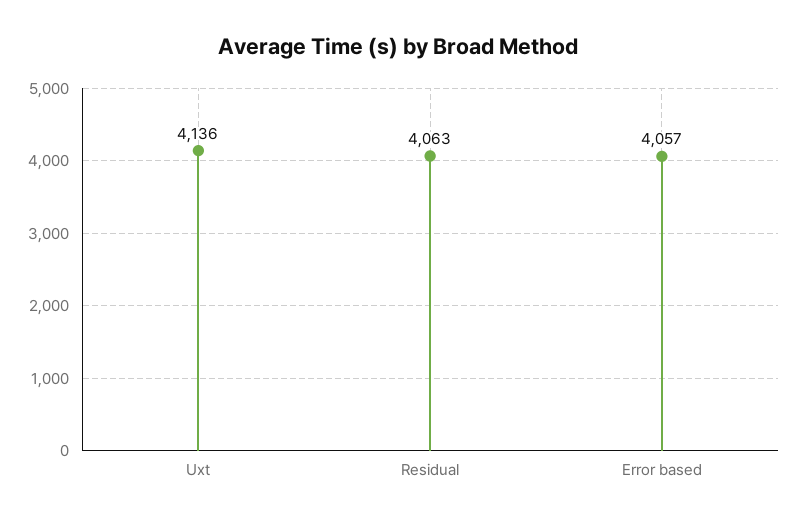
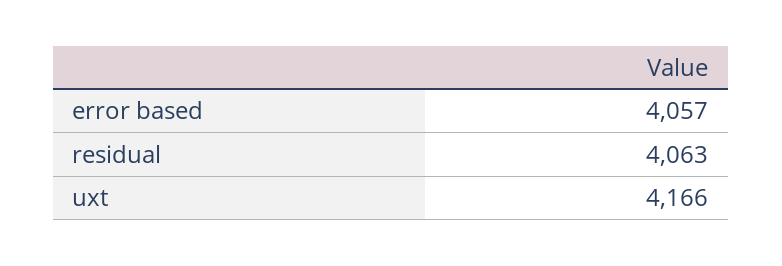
  {
-   "Uxt": 4136,
+   "Uxt": 4166,
    "Residual": 4063,
    "Error based": 4057
  }

